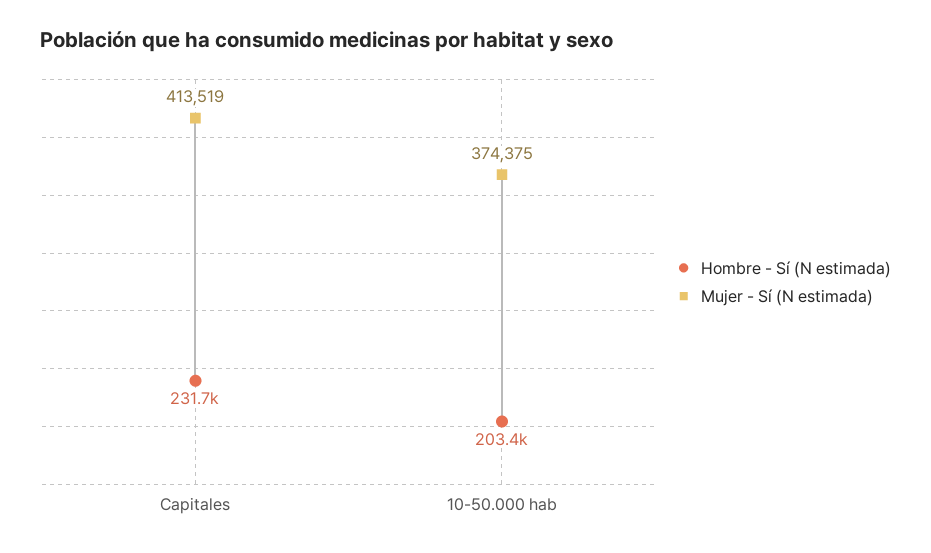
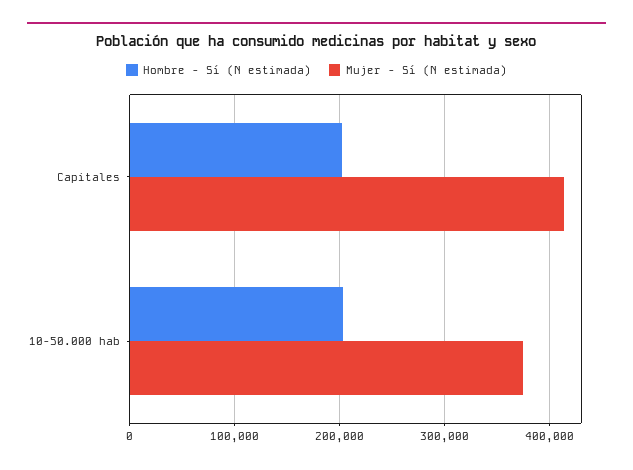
  {
    "Hombre - Sí (N estimada)": {
-     "Capitales": 231700,
+     "Capitales": 200000,
      "10-50.000 hab": 203400
    },
    "Mujer - Sí (N estimada)": {
      "Capitales": 413519,
      "10-50.000 hab": 374375
    }
  }

